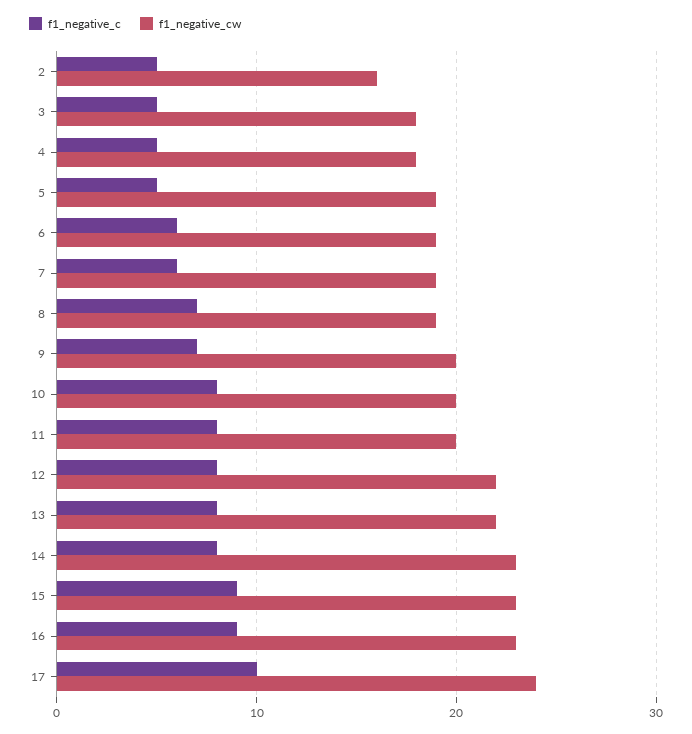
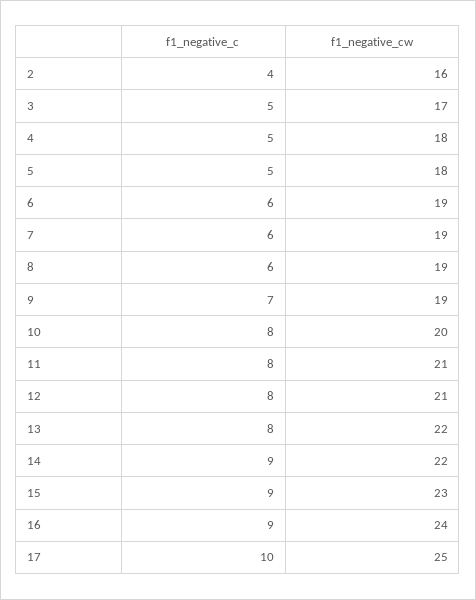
  {
    "f1_negative_c": {
-     "2": 5,
+     "2": 4,
      "3": 5,
      "4": 5,
      "5": 5,
      "6": 6,
      "7": 6,
-     "8": 7,
+     "8": 6,
      "9": 7,
      "10": 8,
      "11": 8,
      "12": 8,
      "13": 8,
-     "14": 8,
+     "14": 9,
      "15": 9,
      "16": 9,
      "17": 10
    },
    "f1_negative_cw": {
      "2": 16,
-     "3": 18,
+     "3": 17,
      "4": 18,
-     "5": 19,
+     "5": 18,
      "6": 19,
      "7": 19,
      "8": 19,
-     "9": 20,
+     "9": 19,
      "10": 20,
-     "11": 20,
+     "11": 21,
-     "12": 22,
+     "12": 21,
      "13": 22,
-     "14": 23,
+     "14": 22,
      "15": 23,
-     "16": 23,
+     "16": 24,
-     "17": 24
+     "17": 25
    }
  }

